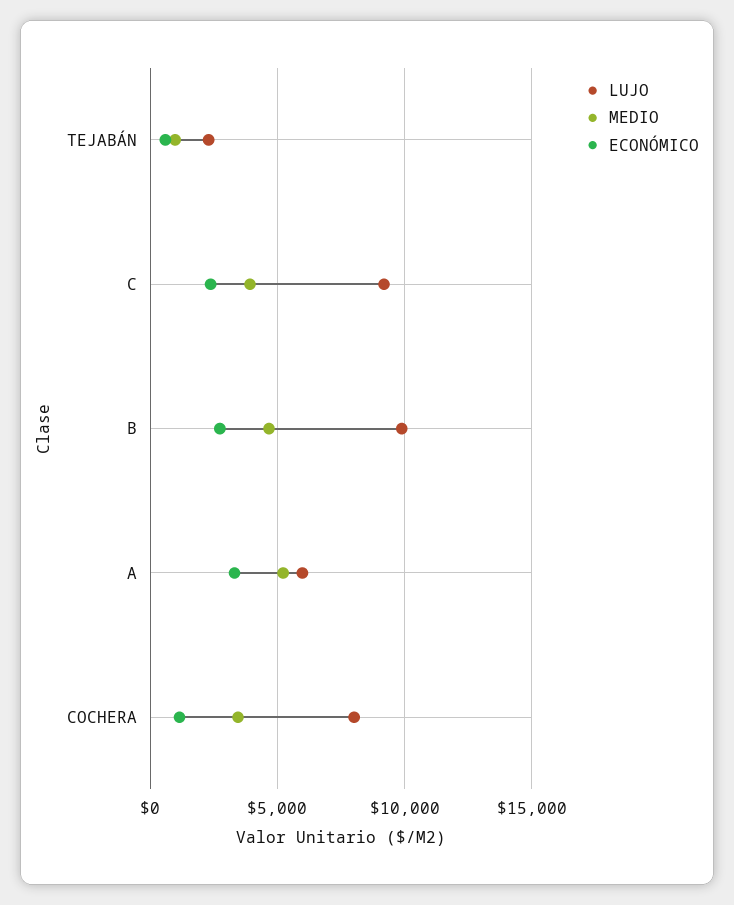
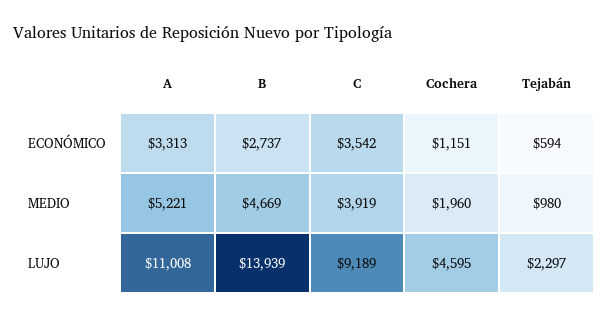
  {
    "LUJO": {
      "TEJABÁN": 2297,
      "C": 9189,
-     "B": 10000,
+     "B": 13939,
-     "A": 6000,
+     "A": 11008,
-     "COCHERA": 8000
+     "COCHERA": 4595
    },
    "MEDIO": {
      "TEJABÁN": 980,
      "C": 3919,
      "B": 4669,
      "A": 5221,
-     "COCHERA": 3500
+     "COCHERA": 1960
    },
    "ECONÓMICO": {
      "TEJABÁN": 594,
-     "C": 2500,
+     "C": 3542,
      "B": 2737,
      "A": 3313,
      "COCHERA": 1151
    }
  }

